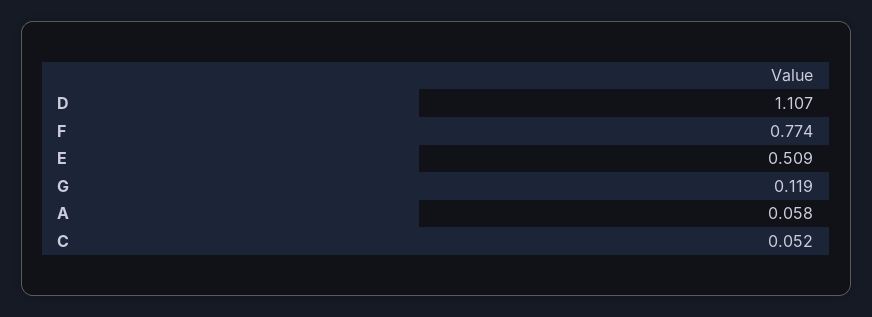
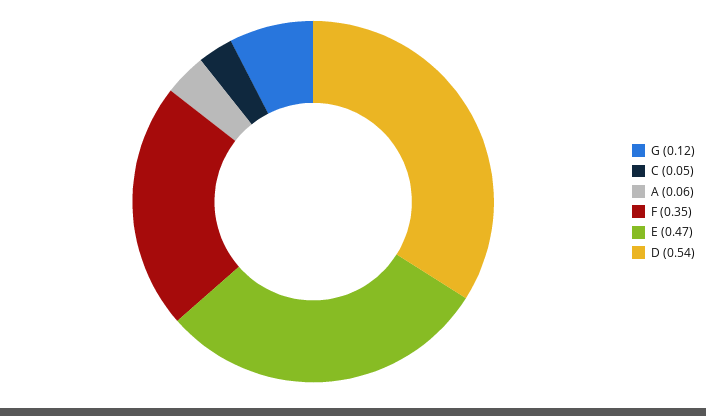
  {
-   "D": 1.107,
+   "D": 0.54,
-   "F": 0.774,
+   "F": 0.35,
-   "E": 0.509,
+   "E": 0.47,
    "G": 0.119,
    "A": 0.058,
    "C": 0.052
  }

